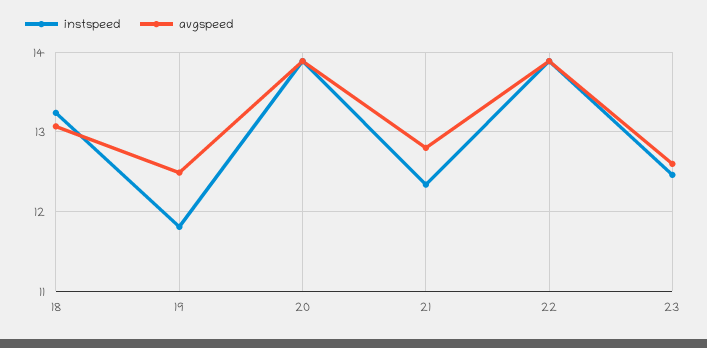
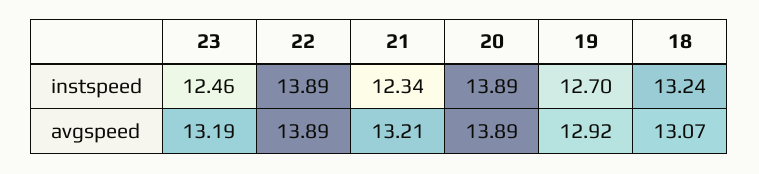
  {
    "instspeed": {
      "18": 13.24,
-     "19": 11.8,
+     "19": 12.7,
      "20": 13.89,
      "21": 12.34,
      "22": 13.89,
      "23": 12.46
    },
    "avgspeed": {
      "18": 13.07,
-     "19": 12.5,
+     "19": 12.92,
      "20": 13.89,
-     "21": 12.8,
+     "21": 13.21,
      "22": 13.89,
-     "23": 12.6
+     "23": 13.19
    }
  }

